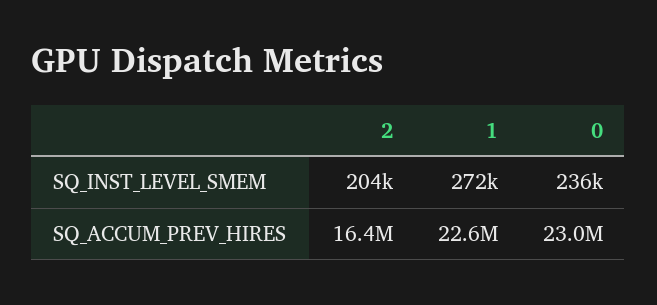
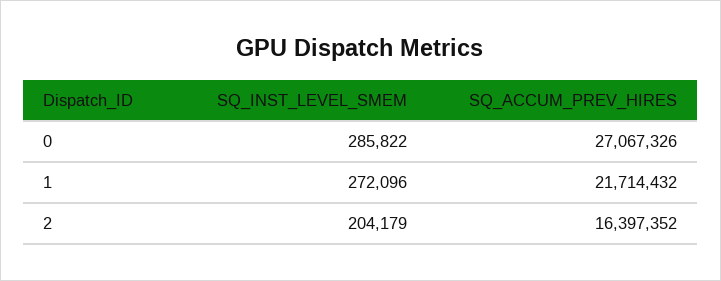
  {
    "2": {
      "SQ_INST_LEVEL_SMEM": 204179,
      "SQ_ACCUM_PREV_HIRES": 16397352
    },
    "1": {
      "SQ_INST_LEVEL_SMEM": 272096,
-     "SQ_ACCUM_PREV_HIRES": 22600000
+     "SQ_ACCUM_PREV_HIRES": 21714432
    },
    "0": {
-     "SQ_INST_LEVEL_SMEM": 236000,
+     "SQ_INST_LEVEL_SMEM": 285822,
-     "SQ_ACCUM_PREV_HIRES": 23000000
+     "SQ_ACCUM_PREV_HIRES": 27067326
    }
  }

